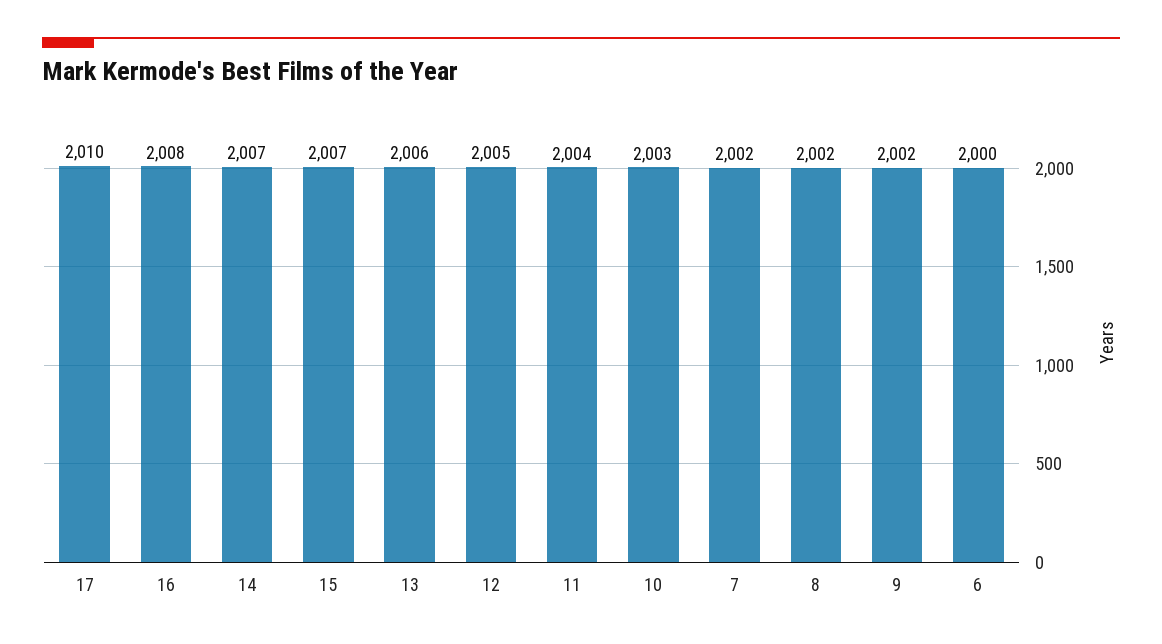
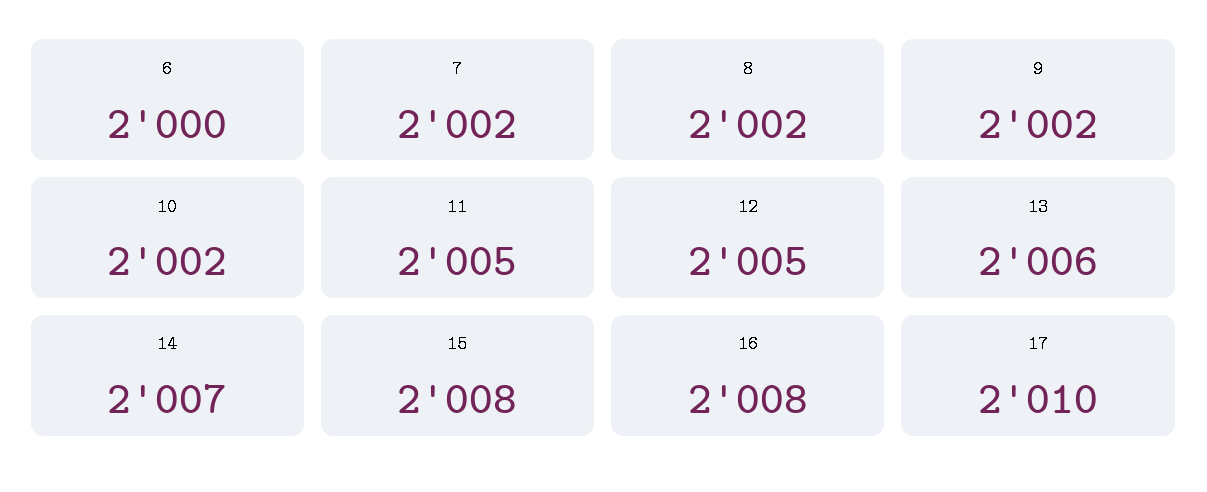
  {
    "17": 2010,
    "16": 2008,
    "14": 2007,
-   "15": 2007,
+   "15": 2008,
    "13": 2006,
    "12": 2005,
-   "11": 2004,
+   "11": 2005,
-   "10": 2003,
+   "10": 2002,
    "7": 2002,
    "8": 2002,
    "9": 2002,
    "6": 2000
  }

